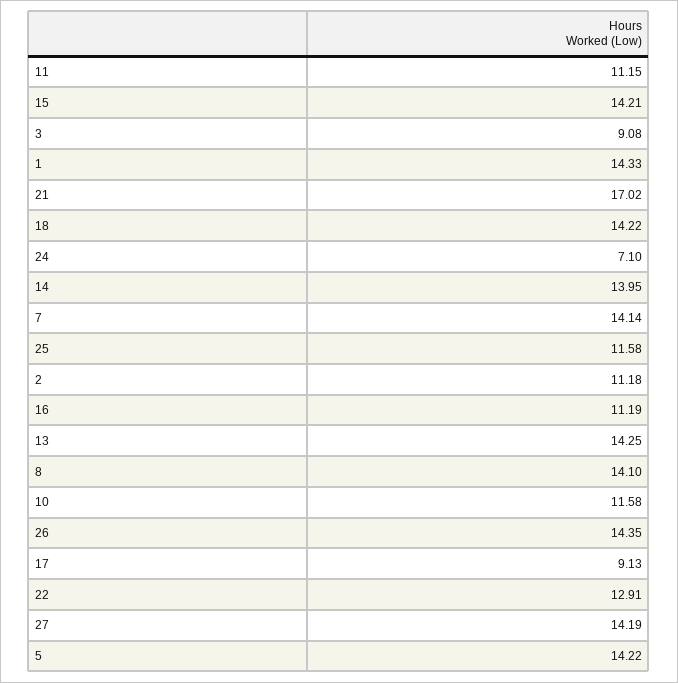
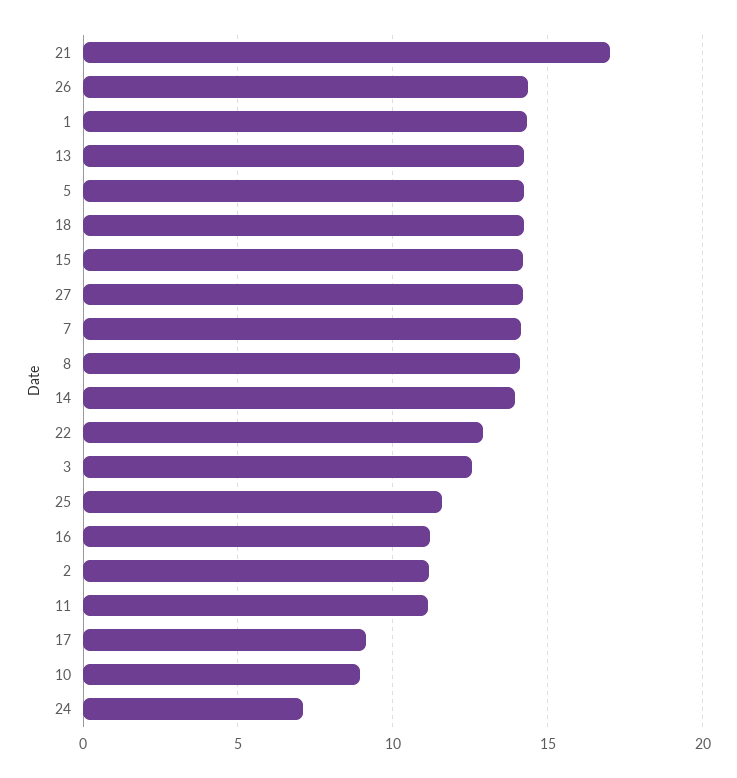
  {
    "11": 11.15,
    "15": 14.21,
-   "3": 9.08,
+   "3": 12.5,
    "1": 14.33,
    "21": 17.02,
    "18": 14.22,
    "24": 7.1,
    "14": 13.95,
    "7": 14.14,
    "25": 11.58,
    "2": 11.18,
    "16": 11.19,
    "13": 14.25,
    "8": 14.1,
-   "10": 11.58,
+   "10": 9,
    "26": 14.35,
    "17": 9.13,
    "22": 12.91,
    "27": 14.19,
    "5": 14.22
  }

